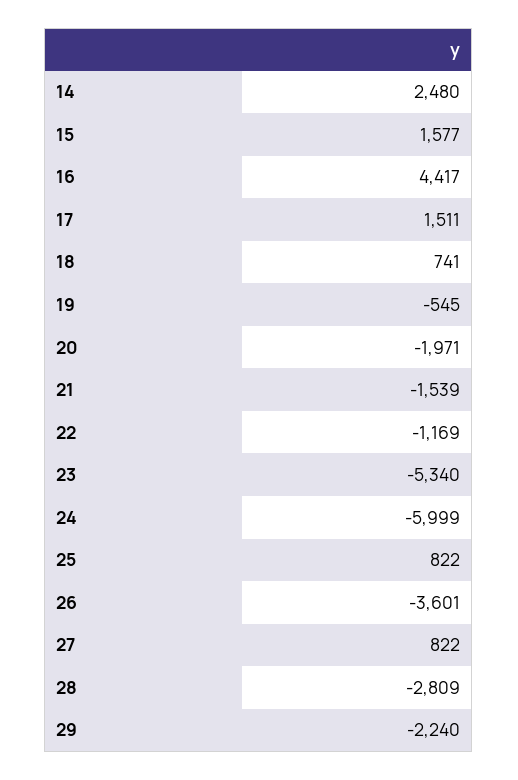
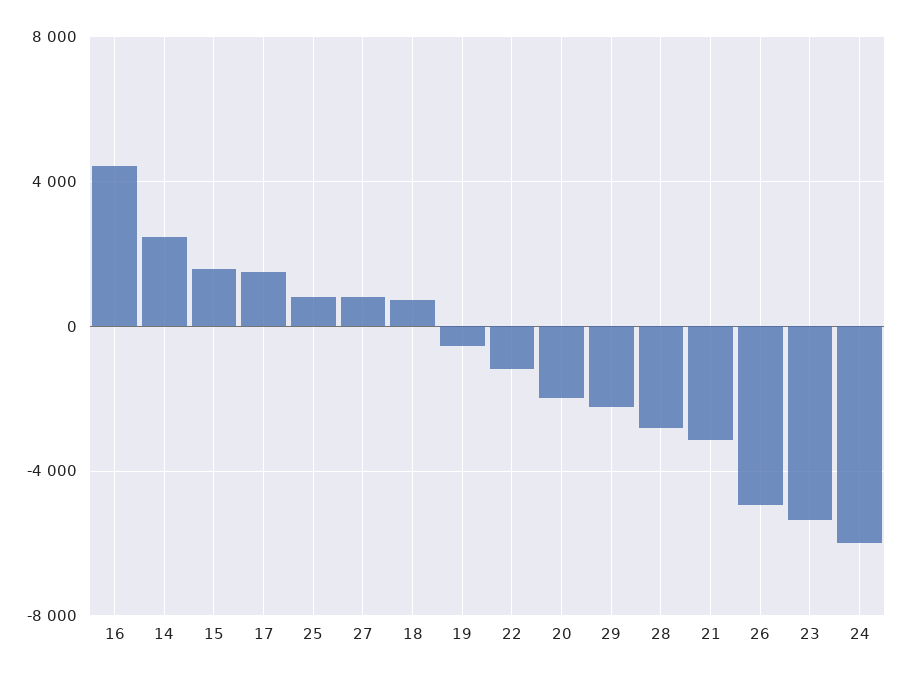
  {
    "14": 2480,
    "15": 1577,
    "16": 4417,
    "17": 1511,
    "18": 741,
    "19": -545,
    "20": -1971,
-   "21": -1539,
+   "21": -3000,
    "22": -1169,
    "23": -5340,
    "24": -5999,
    "25": 822,
-   "26": -3601,
+   "26": -5000,
    "27": 822,
    "28": -2809,
    "29": -2240
  }

